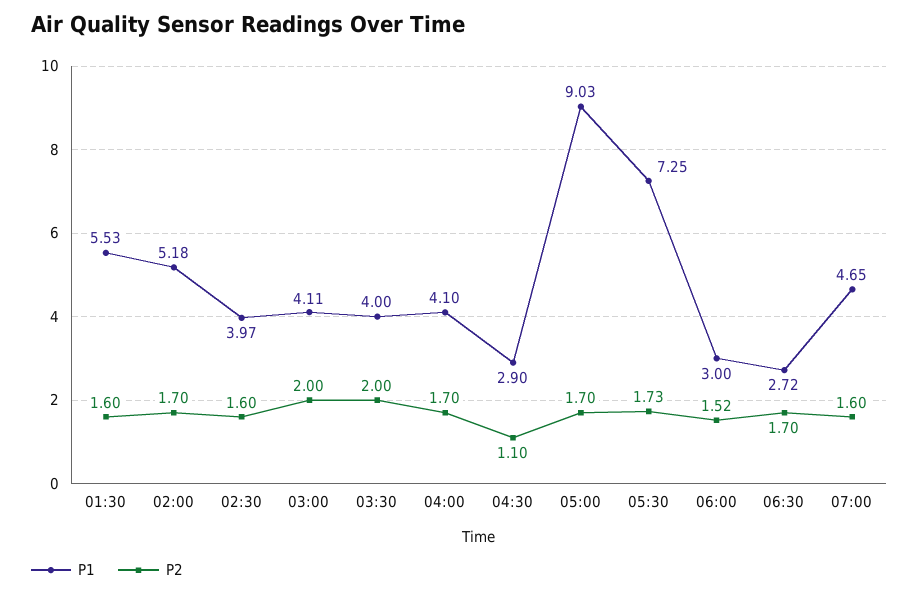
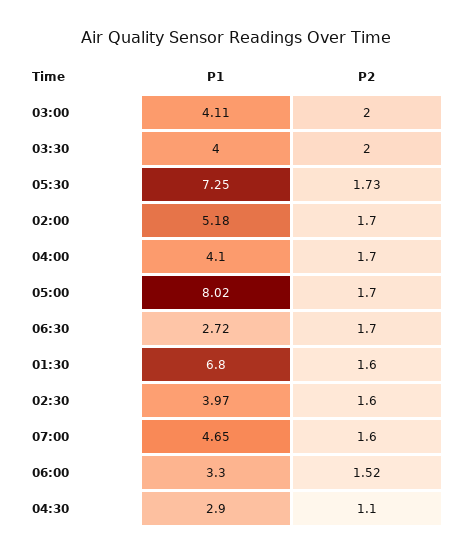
  {
    "P1": {
-     "01:30": 5.53,
+     "01:30": 6.8,
      "02:00": 5.18,
      "02:30": 3.97,
      "03:00": 4.11,
      "03:30": 4,
      "04:00": 4.1,
      "04:30": 2.9,
-     "05:00": 9.03,
+     "05:00": 8.02,
      "05:30": 7.25,
-     "06:00": 3,
+     "06:00": 3.3,
      "06:30": 2.72,
      "07:00": 4.65
    },
    "P2": {
      "01:30": 1.6,
      "02:00": 1.7,
      "02:30": 1.6,
      "03:00": 2,
      "03:30": 2,
      "04:00": 1.7,
      "04:30": 1.1,
      "05:00": 1.7,
      "05:30": 1.73,
      "06:00": 1.52,
      "06:30": 1.7,
      "07:00": 1.6
    }
  }

